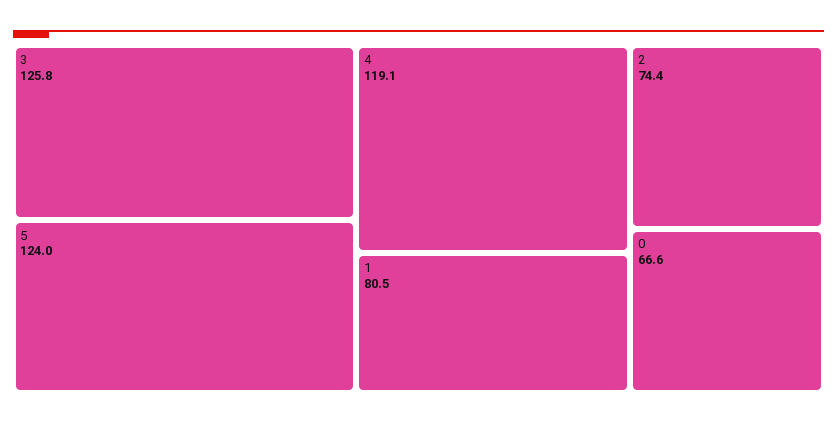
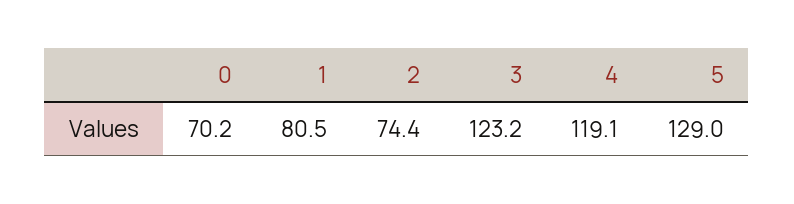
  {
-   "3": 125.8,
+   "3": 123.2,
-   "5": 124,
+   "5": 129,
    "4": 119.1,
    "1": 80.5,
    "2": 74.4,
-   "0": 66.6
+   "0": 70.2
  }

